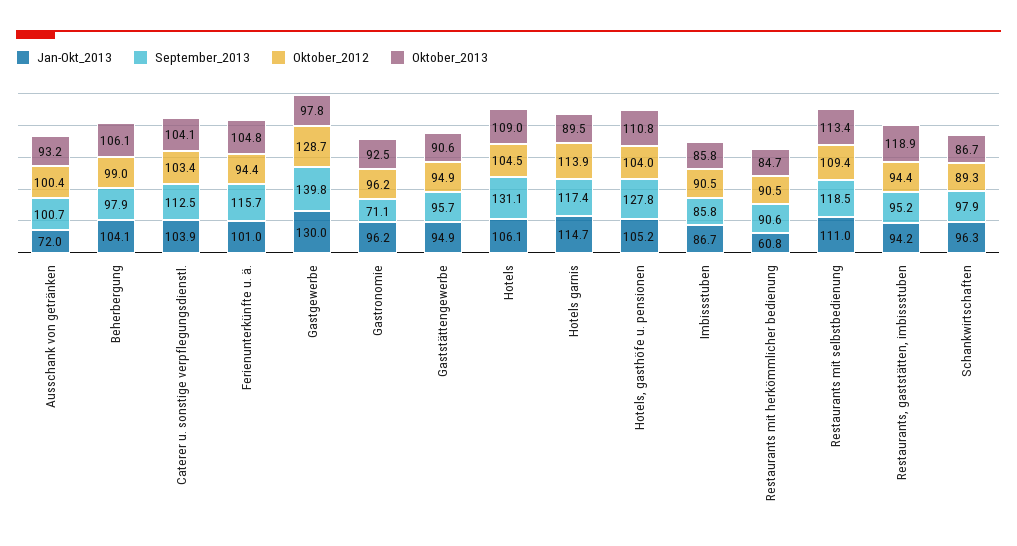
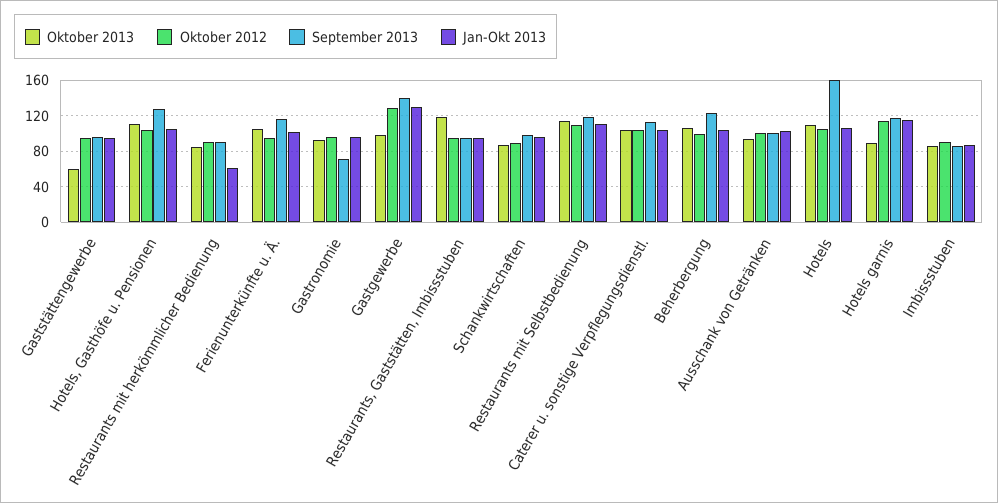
  {
    "Jan-Okt_2013": {
-     "Ausschank von getränken": 72,
+     "Ausschank von getränken": 100,
      "Beherbergung": 104.1,
      "Caterer u. sonstige verpflegungsdienstl.": 103.9,
      "Ferienunterkünfte u. ä.": 101,
      "Gastgewerbe": 130,
      "Gastronomie": 96.2,
      "Gaststättengewerbe": 94.9,
      "Hotels": 106.1,
      "Hotels garnis": 114.7,
      "Hotels, gasthöfe u. pensionen": 105.2,
      "Imbissstuben": 86.7,
      "Restaurants mit herkömmlicher bedienung": 60.8,
      "Restaurants mit selbstbedienung": 111,
      "Restaurants, gaststätten, imbissstuben": 94.2,
      "Schankwirtschaften": 96.3
    },
    "September_2013": {
      "Ausschank von getränken": 100.7,
-     "Beherbergung": 97.9,
+     "Beherbergung": 120,
      "Caterer u. sonstige verpflegungsdienstl.": 112.5,
      "Ferienunterkünfte u. ä.": 115.7,
      "Gastgewerbe": 139.8,
      "Gastronomie": 71.1,
      "Gaststättengewerbe": 95.7,
-     "Hotels": 131.1,
+     "Hotels": 160,
      "Hotels garnis": 117.4,
      "Hotels, gasthöfe u. pensionen": 127.8,
      "Imbissstuben": 85.8,
      "Restaurants mit herkömmlicher bedienung": 90.6,
      "Restaurants mit selbstbedienung": 118.5,
      "Restaurants, gaststätten, imbissstuben": 95.2,
      "Schankwirtschaften": 97.9
    },
    "Oktober_2012": {
      "Ausschank von getränken": 100.4,
      "Beherbergung": 99,
      "Caterer u. sonstige verpflegungsdienstl.": 103.4,
      "Ferienunterkünfte u. ä.": 94.4,
      "Gastgewerbe": 128.7,
      "Gastronomie": 96.2,
      "Gaststättengewerbe": 94.9,
      "Hotels": 104.5,
      "Hotels garnis": 113.9,
      "Hotels, gasthöfe u. pensionen": 104,
      "Imbissstuben": 90.5,
      "Restaurants mit herkömmlicher bedienung": 90.5,
      "Restaurants mit selbstbedienung": 109.4,
      "Restaurants, gaststätten, imbissstuben": 94.4,
      "Schankwirtschaften": 89.3
    },
    "Oktober_2013": {
      "Ausschank von getränken": 93.2,
      "Beherbergung": 106.1,
      "Caterer u. sonstige verpflegungsdienstl.": 104.1,
      "Ferienunterkünfte u. ä.": 104.8,
      "Gastgewerbe": 97.8,
      "Gastronomie": 92.5,
-     "Gaststättengewerbe": 90.6,
+     "Gaststättengewerbe": 60,
      "Hotels": 109,
      "Hotels garnis": 89.5,
      "Hotels, gasthöfe u. pensionen": 110.8,
      "Imbissstuben": 85.8,
      "Restaurants mit herkömmlicher bedienung": 84.7,
      "Restaurants mit selbstbedienung": 113.4,
      "Restaurants, gaststätten, imbissstuben": 118.9,
      "Schankwirtschaften": 86.7
    }
  }

